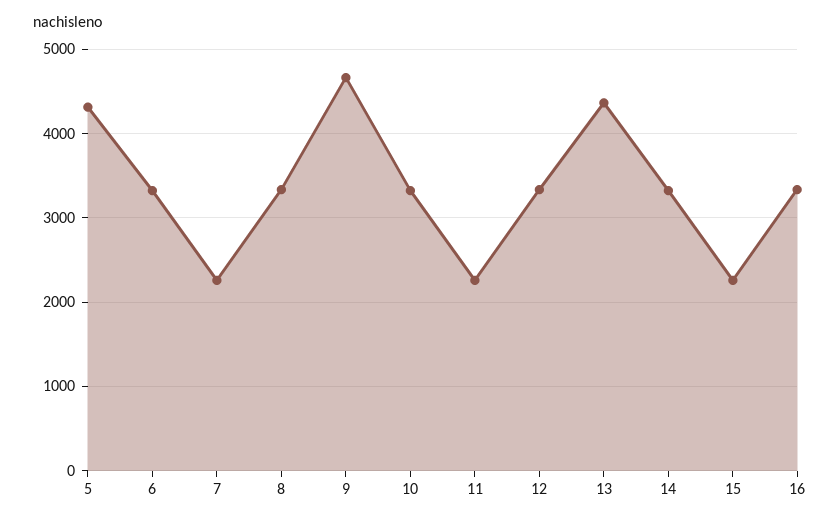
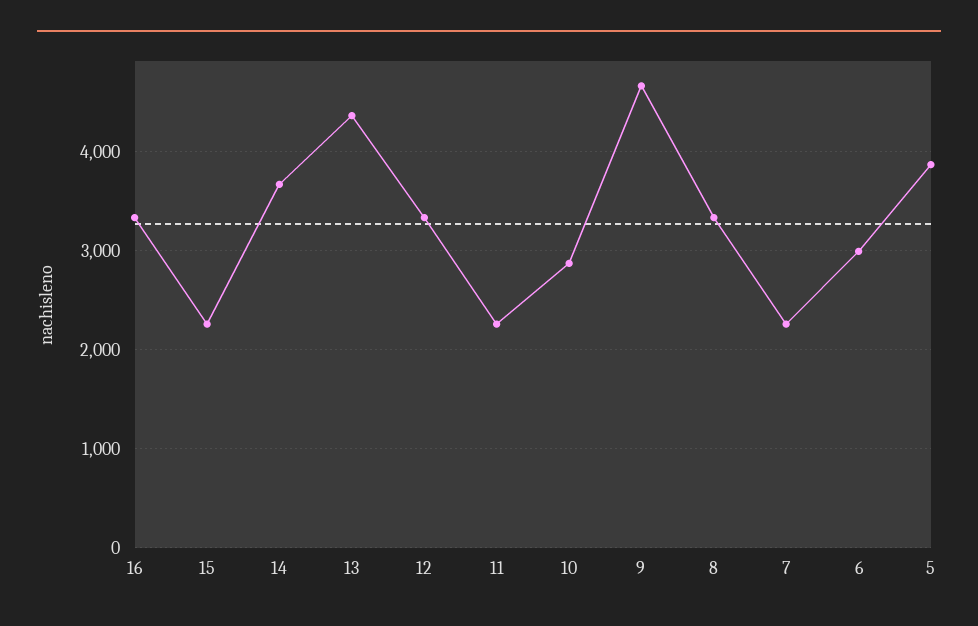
  {
-   "5": 4300,
+   "5": 3900,
-   "6": 3300,
+   "6": 3000,
    "7": 2300,
    "8": 3300,
    "9": 4700,
-   "10": 3300,
+   "10": 2900,
    "11": 2300,
    "12": 3300,
    "13": 4400,
-   "14": 3300,
+   "14": 3700,
    "15": 2300,
    "16": 3300
  }

